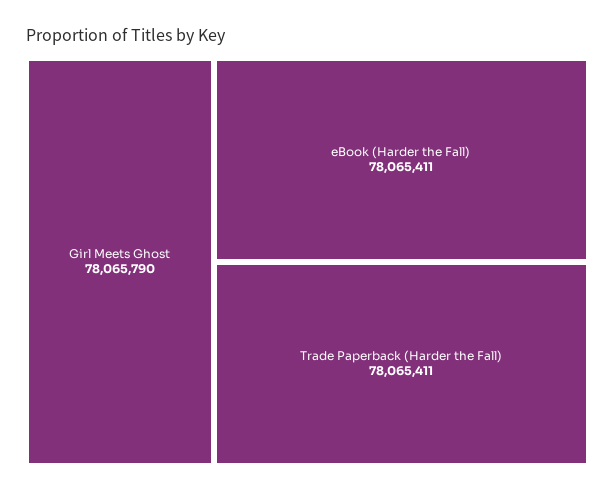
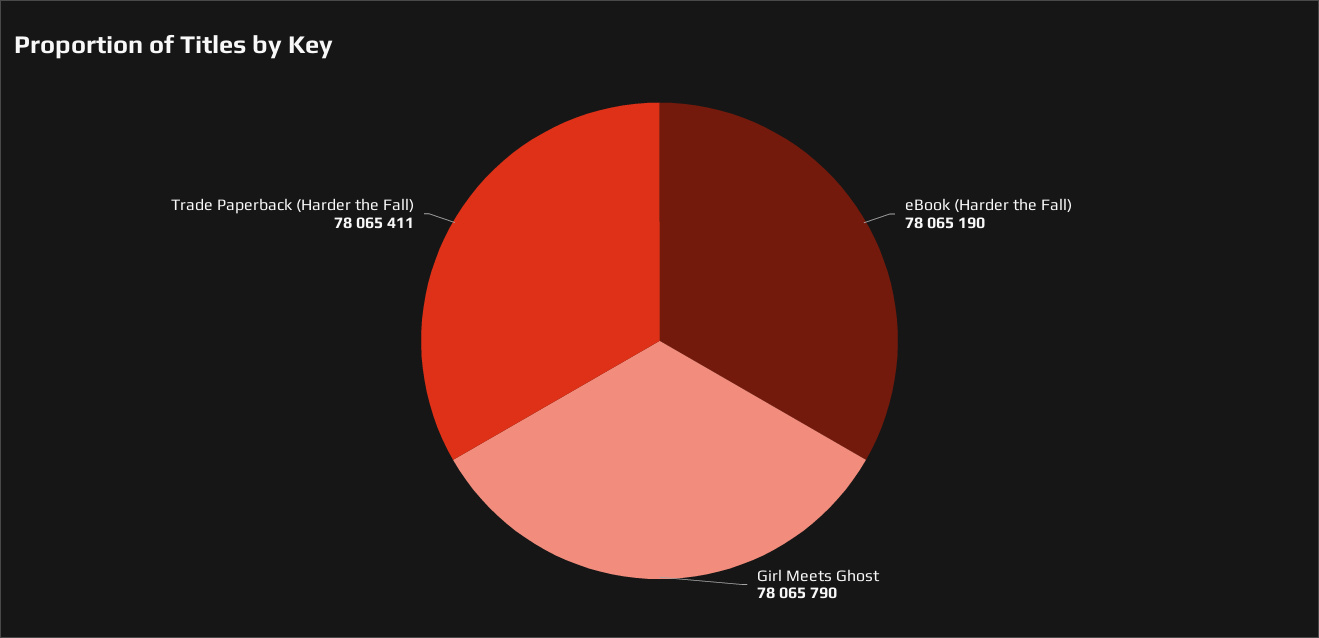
  {
    "Girl Meets Ghost": 78065790,
-   "eBook (Harder the Fall)": 78065411,
+   "eBook (Harder the Fall)": 78065190,
    "Trade Paperback (Harder the Fall)": 78065411
  }

